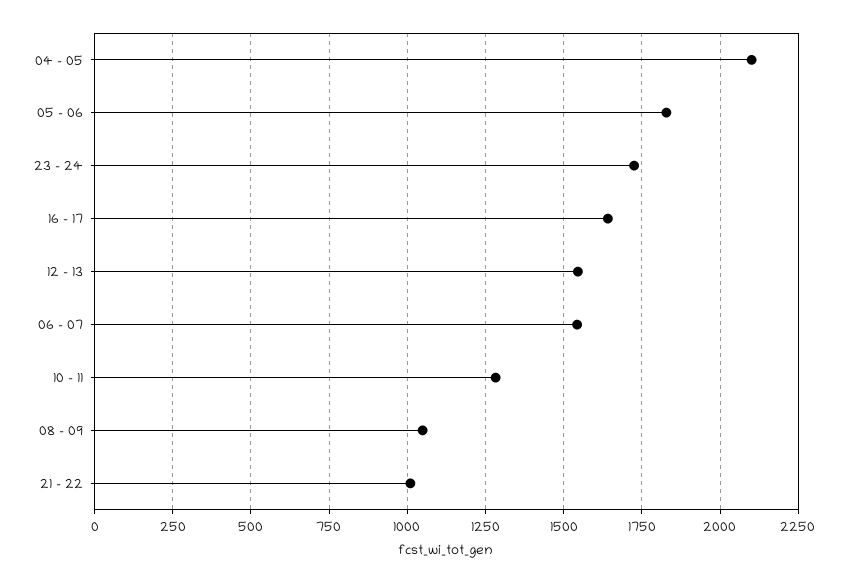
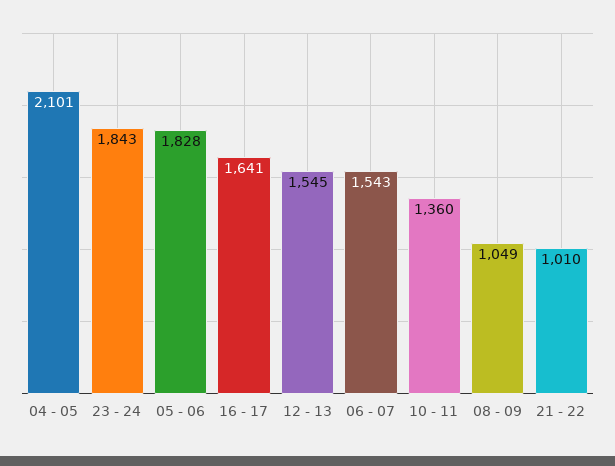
  {
    "04 - 05": 2101,
    "05 - 06": 1828,
-   "23 - 24": 1725,
+   "23 - 24": 1843,
    "16 - 17": 1641,
    "12 - 13": 1545,
    "06 - 07": 1543,
-   "10 - 11": 1275,
+   "10 - 11": 1360,
    "08 - 09": 1049,
    "21 - 22": 1010
  }

